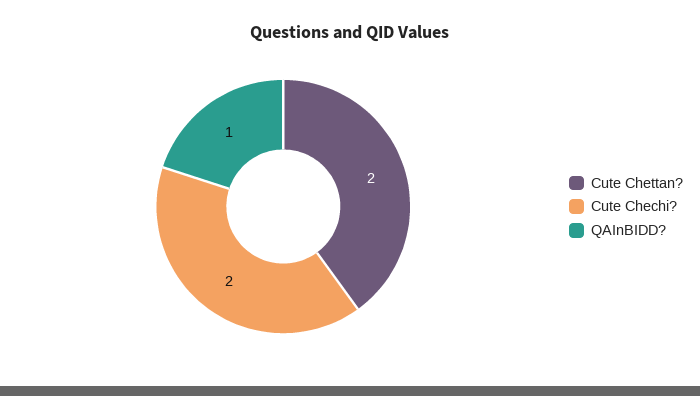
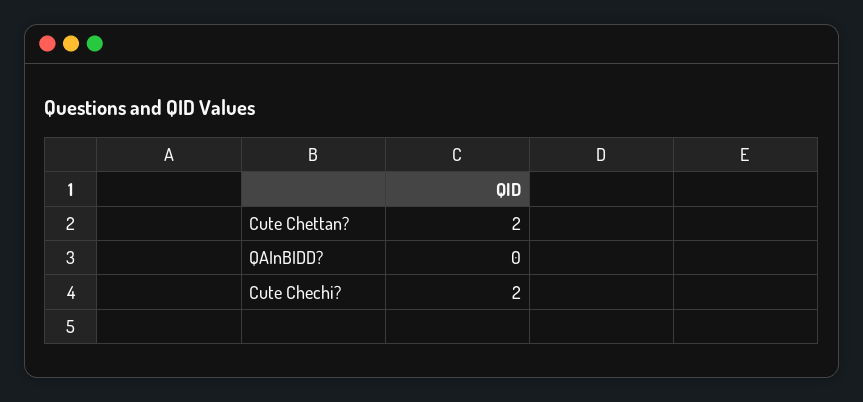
  {
    "Cute Chettan?": 2,
    "Cute Chechi?": 2,
-   "QAInBIDD?": 1
+   "QAInBIDD?": 0
  }

